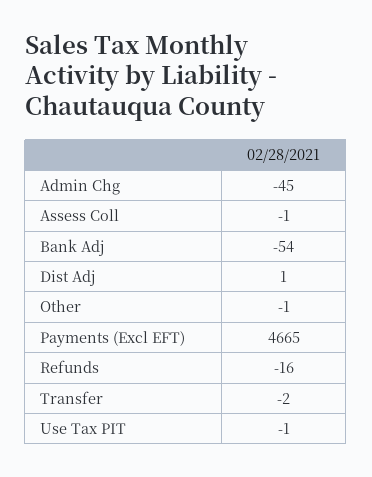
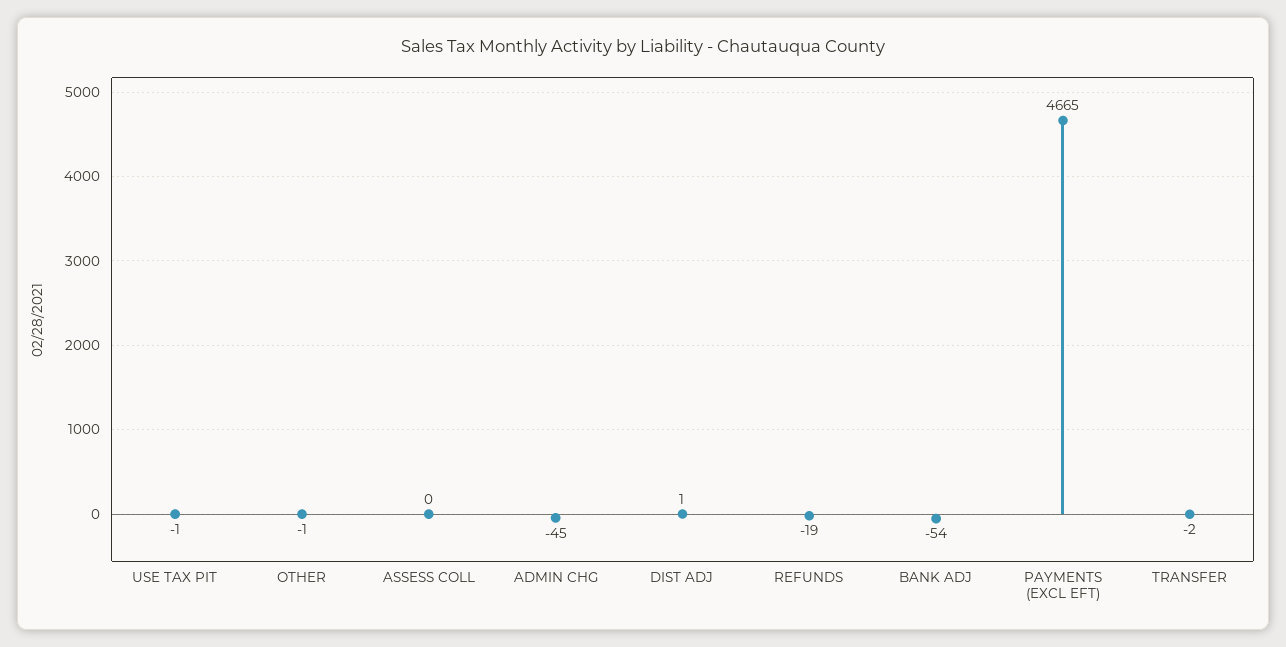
  {
    "Admin Chg": -45,
-   "Assess Coll": -1,
+   "Assess Coll": 0,
    "Bank Adj": -54,
    "Dist Adj": 1,
    "Other": -1,
    "Payments (Excl EFT)": 4665,
-   "Refunds": -16,
+   "Refunds": -19,
    "Transfer": -2,
    "Use Tax PIT": -1
  }

